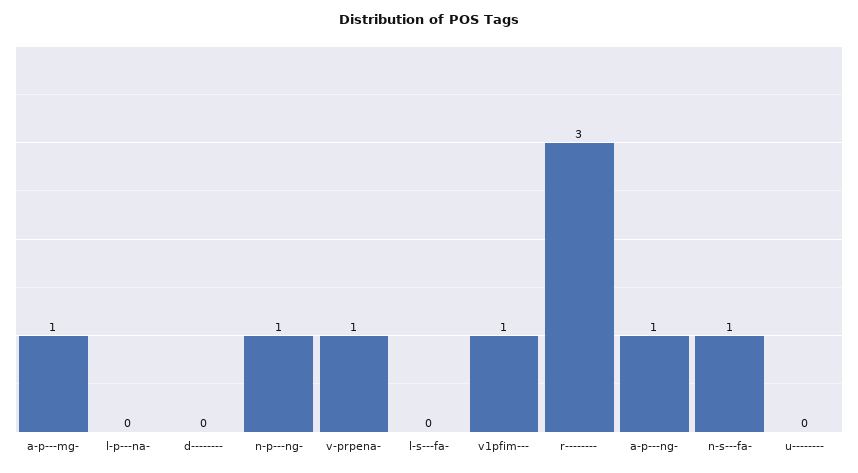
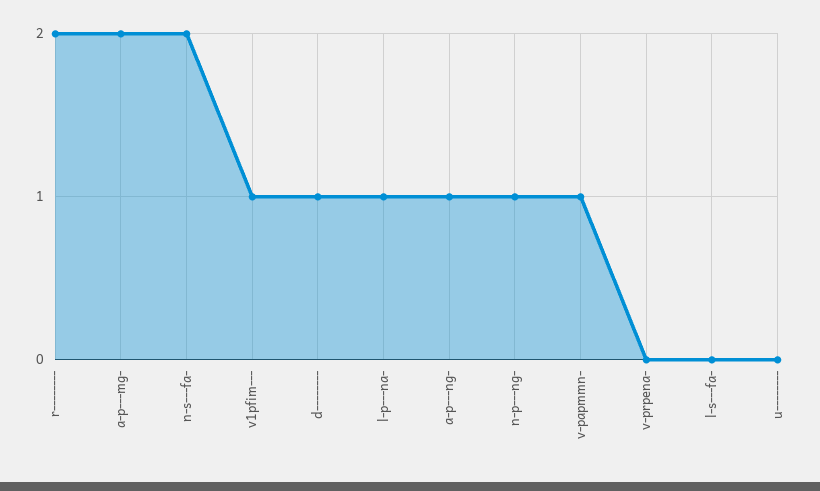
  {
-   "a-p---mg-": 1,
+   "a-p---mg-": 2,
-   "l-p---na-": 0,
+   "l-p---na-": 1,
-   "d--------": 0,
+   "d--------": 1,
    "n-p---ng-": 1,
-   "v-prpena-": 1,
+   "v-prpena-": 0,
    "l-s---fa-": 0,
    "v1pfim---": 1,
-   "r--------": 3,
+   "r--------": 2,
    "a-p---ng-": 1,
-   "n-s---fa-": 1,
+   "n-s---fa-": 2,
-   "u--------": 0
+   "u--------": 0,
+   "v-papmmn-": 1
  }

